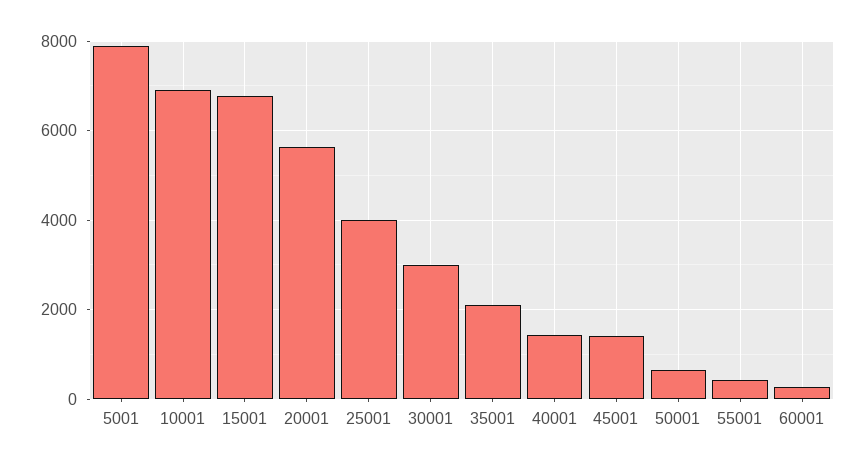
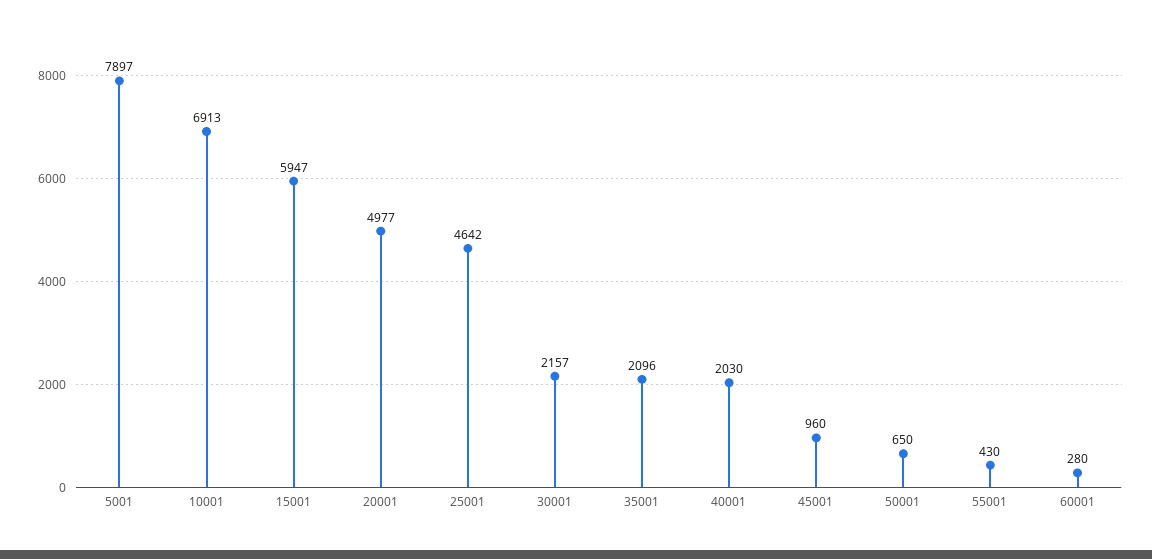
  {
    "5001": 7897,
    "10001": 6913,
-   "15001": 6800,
+   "15001": 5947,
-   "20001": 5600,
+   "20001": 4977,
-   "25001": 4000,
+   "25001": 4642,
-   "30001": 3000,
+   "30001": 2157,
    "35001": 2096,
-   "40001": 1400,
+   "40001": 2030,
-   "45001": 1400,
+   "45001": 960,
    "50001": 650,
    "55001": 430,
    "60001": 280
  }

